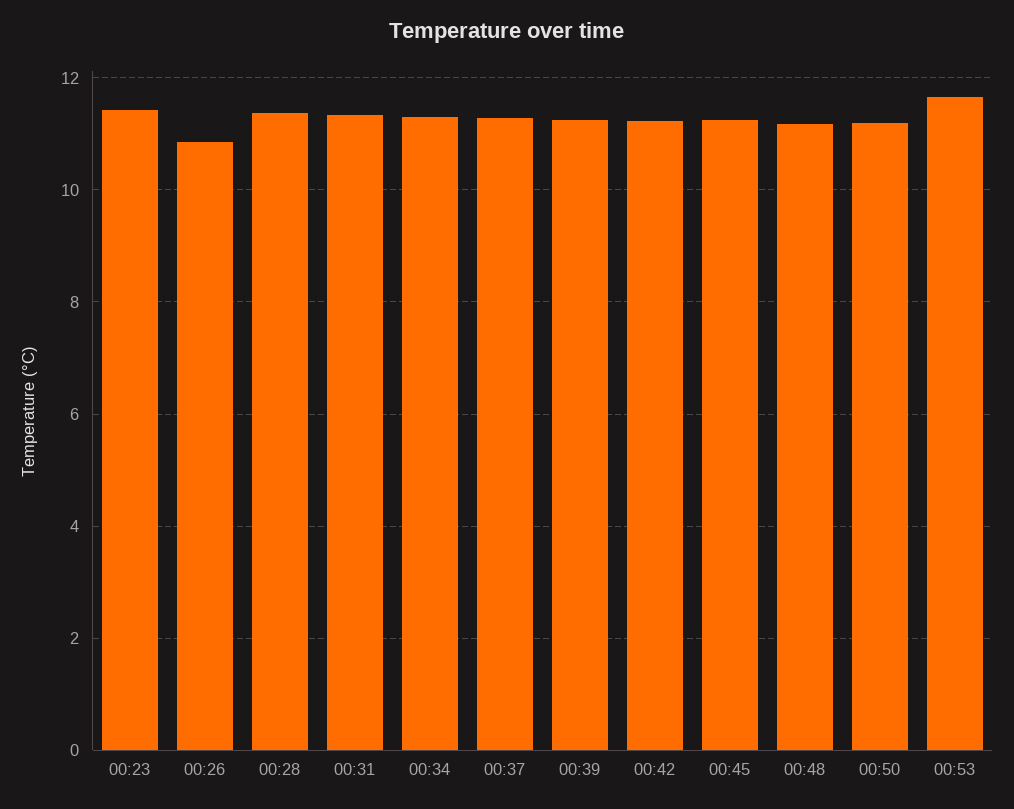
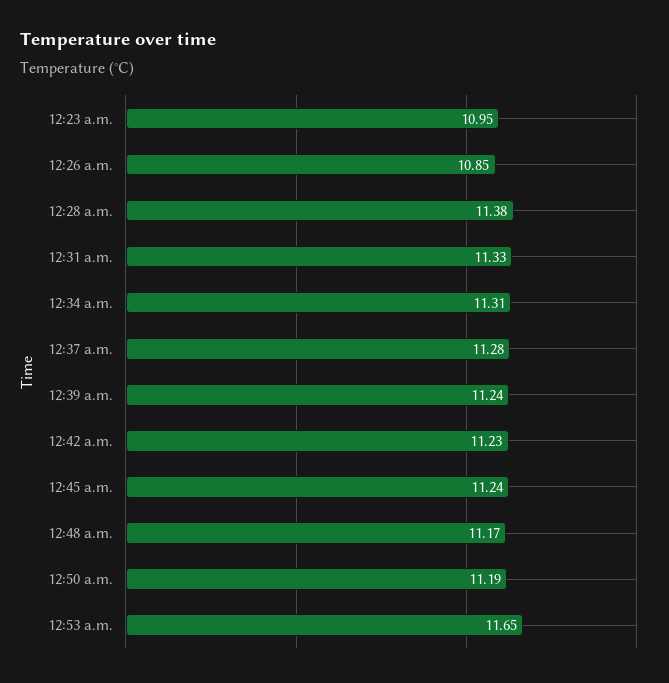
  {
-   "00:23": 11.4,
+   "00:23": 10.95,
    "00:26": 10.85,
    "00:28": 11.38,
    "00:31": 11.33,
    "00:34": 11.31,
    "00:37": 11.28,
    "00:39": 11.24,
    "00:42": 11.23,
    "00:45": 11.24,
    "00:48": 11.17,
    "00:50": 11.19,
    "00:53": 11.65
  }

